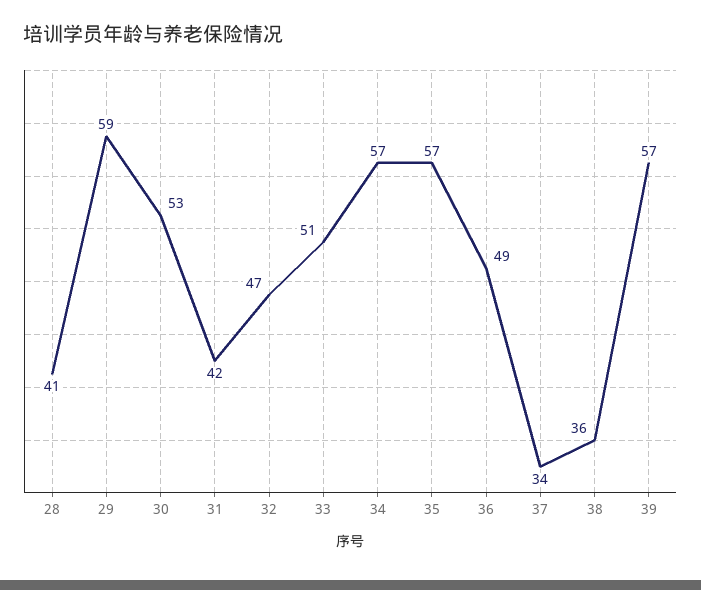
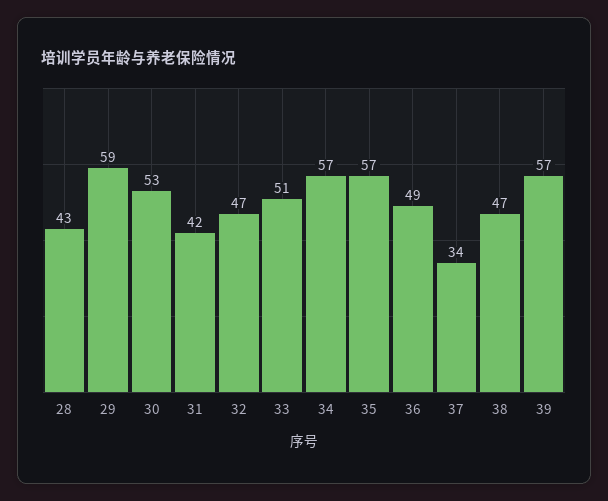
  {
-   "28": 41,
+   "28": 43,
    "29": 59,
    "30": 53,
    "31": 42,
    "32": 47,
    "33": 51,
    "34": 57,
    "35": 57,
    "36": 49,
    "37": 34,
-   "38": 36,
+   "38": 47,
    "39": 57
  }

